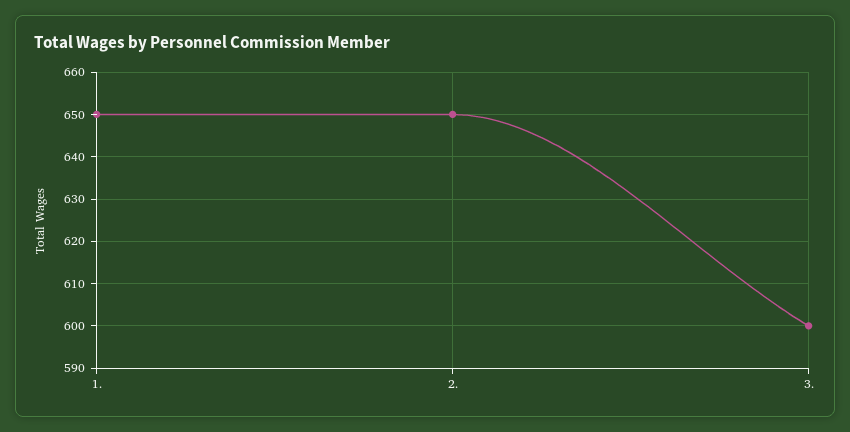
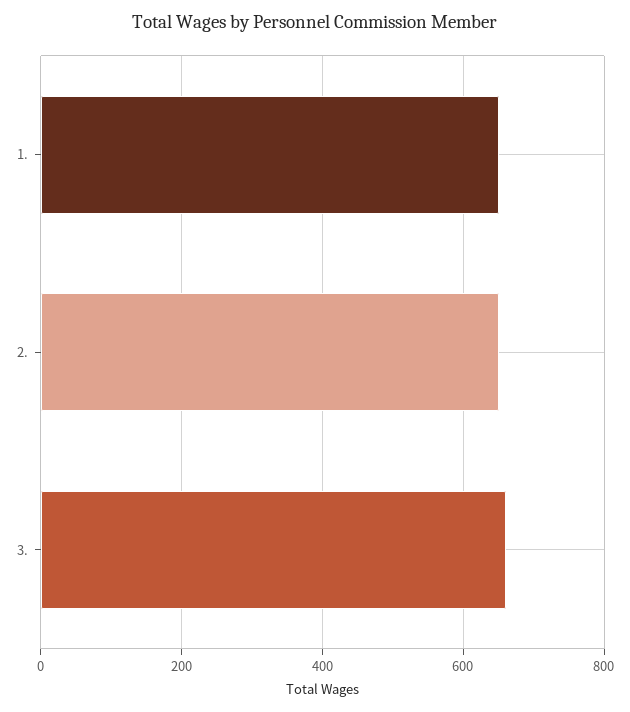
  {
    "1.": 650,
    "2.": 650,
-   "3.": 600
+   "3.": 660
  }

